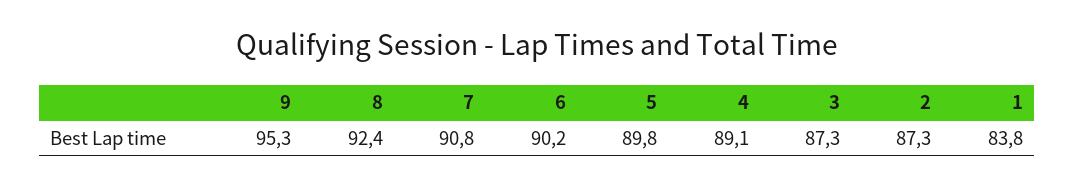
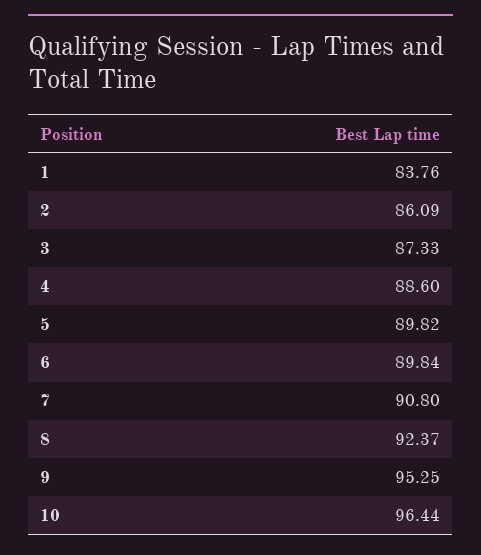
  {
    "9": 95.25,
    "8": 92.37,
    "7": 90.8,
-   "6": 90.2,
+   "6": 89.84,
    "5": 89.82,
-   "4": 89.1,
+   "4": 88.6,
    "3": 87.33,
-   "2": 87.3,
+   "2": 86.09,
-   "1": 83.76
+   "1": 83.76,
+   "10": 96.44
  }

